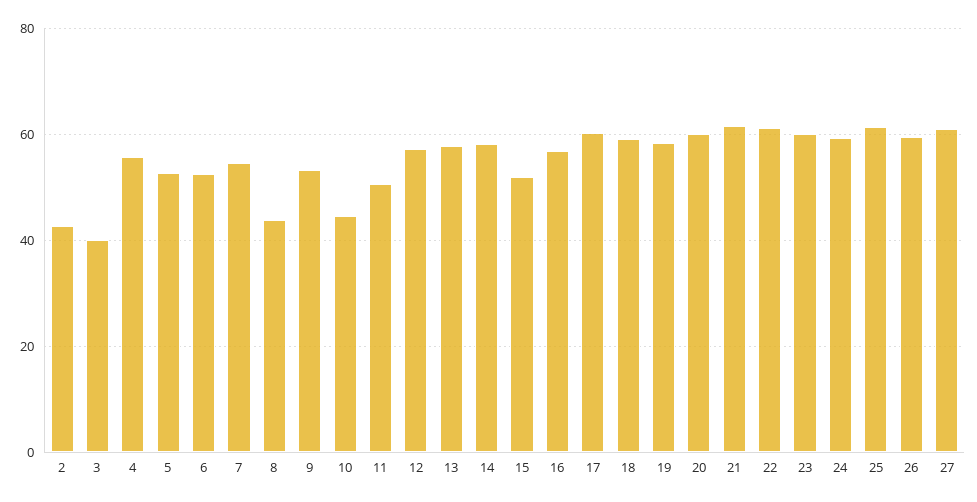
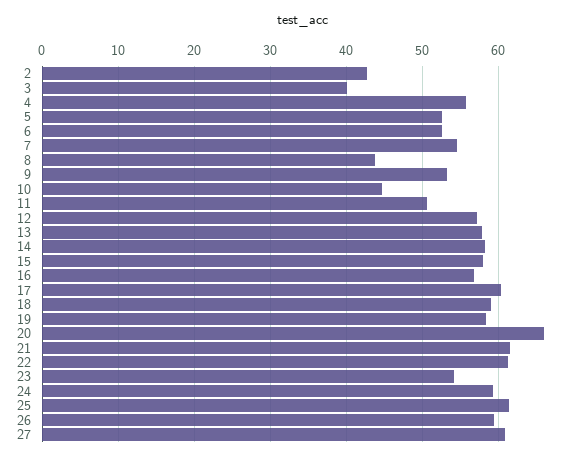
  {
    "2": 43,
    "3": 40,
    "4": 56,
    "5": 53,
    "6": 53,
    "7": 55,
    "8": 44,
    "9": 53,
    "10": 45,
    "11": 51,
    "12": 57,
    "13": 58,
    "14": 58,
-   "15": 52,
+   "15": 58,
    "16": 57,
    "17": 60,
    "18": 59,
    "19": 58,
-   "20": 60,
+   "20": 66,
    "21": 62,
    "22": 61,
-   "23": 60,
+   "23": 54,
    "24": 59,
    "25": 61,
    "26": 59,
    "27": 61
  }

